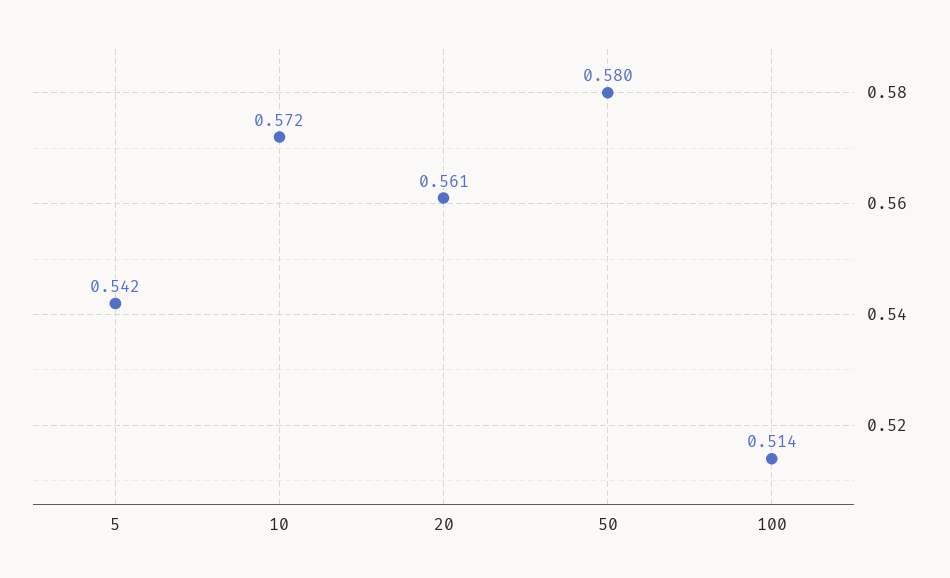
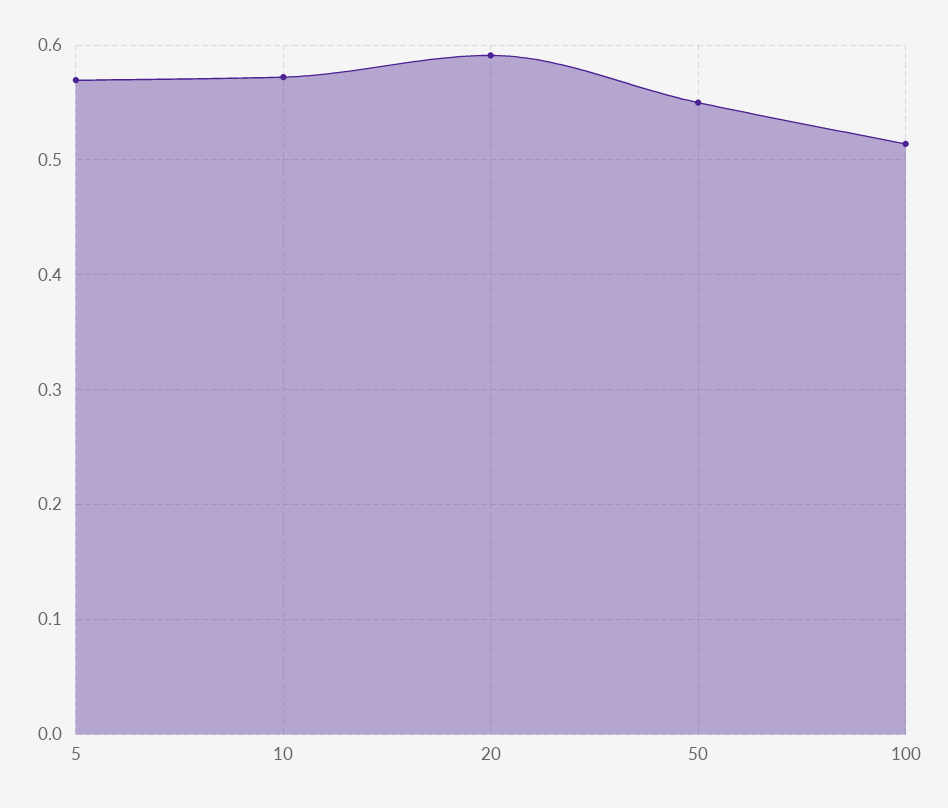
  {
-   "5": 0.542,
+   "5": 0.57,
    "10": 0.572,
-   "20": 0.561,
+   "20": 0.59,
-   "50": 0.58,
+   "50": 0.55,
    "100": 0.514
  }

